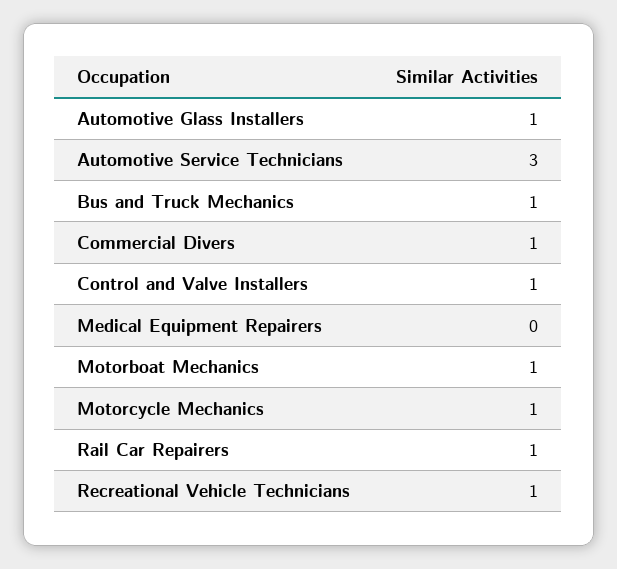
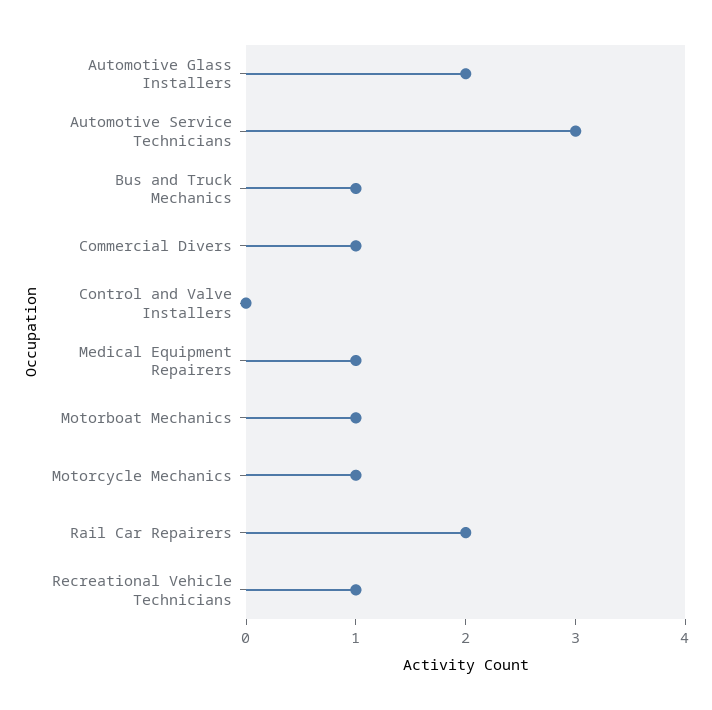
  {
-   "Automotive Glass Installers": 1,
+   "Automotive Glass Installers": 2,
    "Automotive Service Technicians": 3,
    "Bus and Truck Mechanics": 1,
    "Commercial Divers": 1,
-   "Control and Valve Installers": 1,
+   "Control and Valve Installers": 0,
-   "Medical Equipment Repairers": 0,
+   "Medical Equipment Repairers": 1,
    "Motorboat Mechanics": 1,
    "Motorcycle Mechanics": 1,
-   "Rail Car Repairers": 1,
+   "Rail Car Repairers": 2,
    "Recreational Vehicle Technicians": 1
  }

